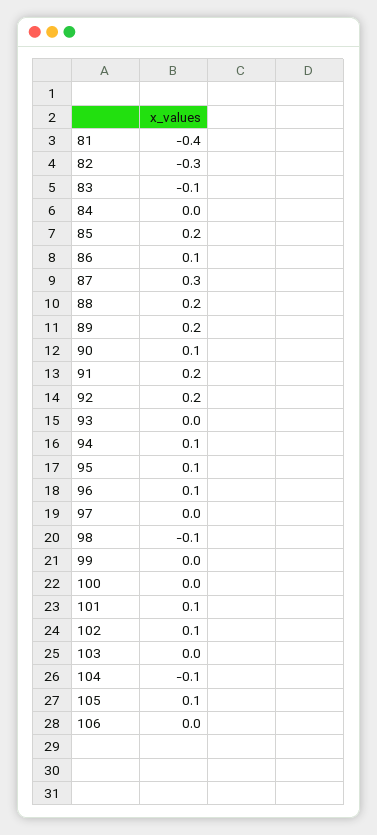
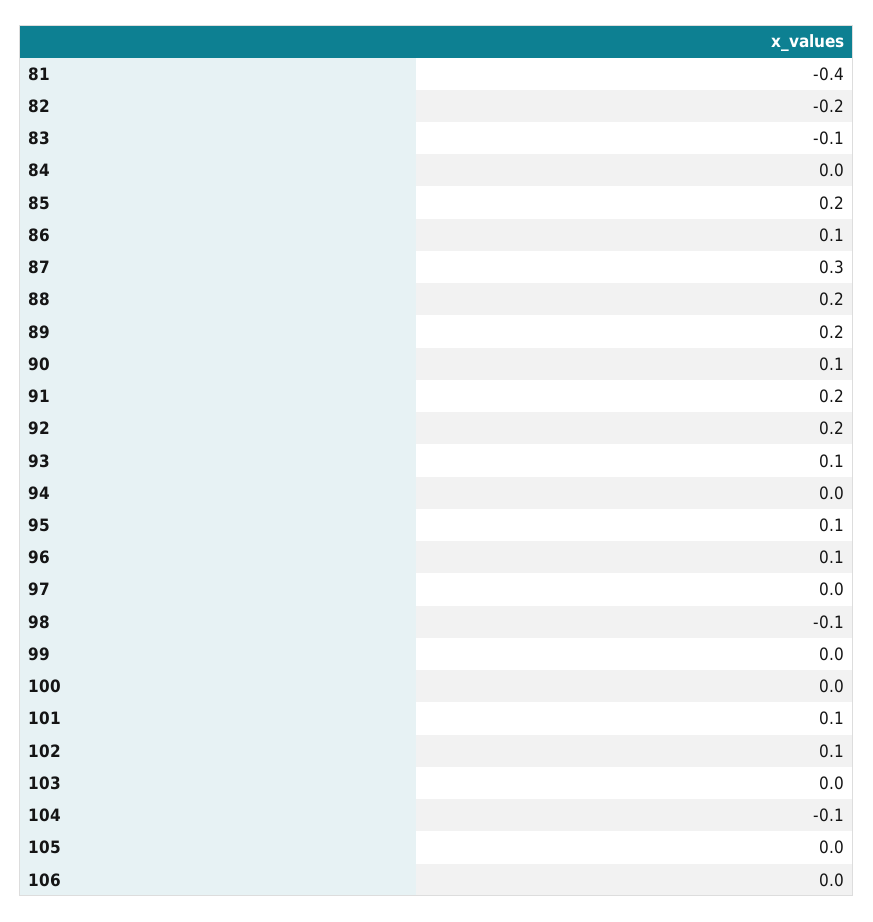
  {
    "81": -0.4,
-   "82": -0.3,
+   "82": -0.2,
    "83": -0.1,
    "84": 0,
    "85": 0.2,
    "86": 0.1,
    "87": 0.3,
    "88": 0.2,
    "89": 0.2,
    "90": 0.1,
    "91": 0.2,
    "92": 0.2,
-   "93": 0,
+   "93": 0.1,
-   "94": 0.1,
+   "94": 0,
    "95": 0.1,
    "96": 0.1,
    "97": 0,
    "98": -0.1,
    "99": 0,
    "100": 0,
    "101": 0.1,
    "102": 0.1,
    "103": 0,
    "104": -0.1,
-   "105": 0.1,
+   "105": 0,
    "106": 0
  }

